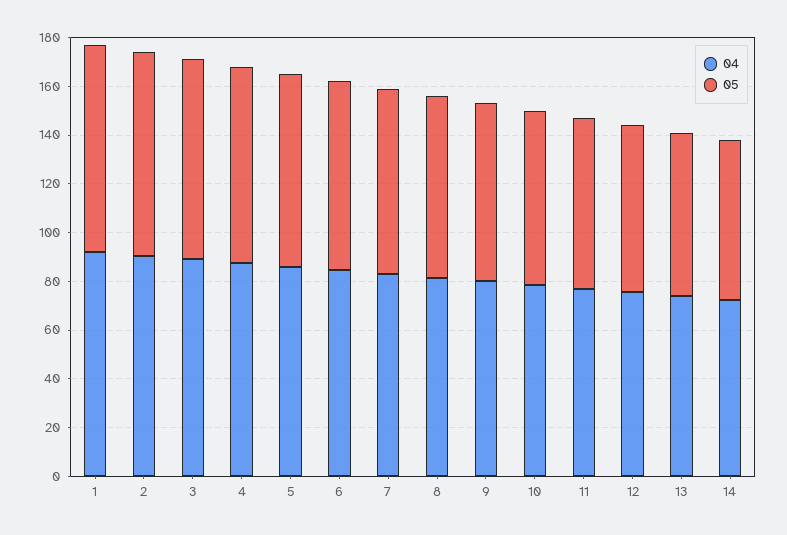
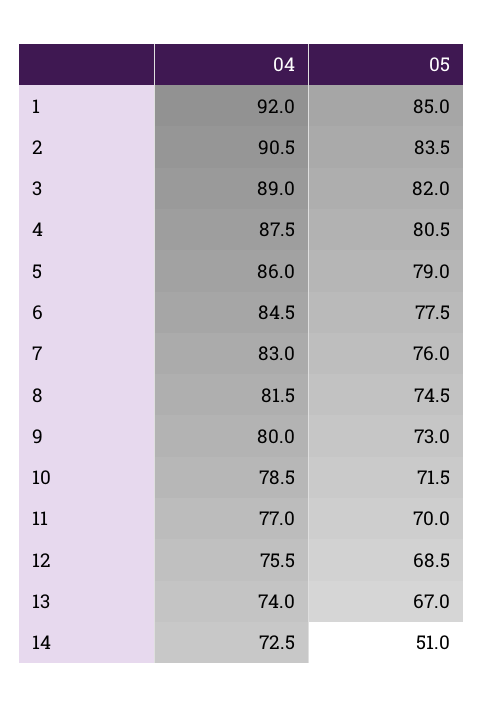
  {
    "04": {
      "1": 92,
      "2": 90.5,
      "3": 89,
      "4": 87.5,
      "5": 86,
      "6": 84.5,
      "7": 83,
      "8": 81.5,
      "9": 80,
      "10": 78.5,
      "11": 77,
      "12": 75.5,
      "13": 74,
      "14": 72.5
    },
    "05": {
      "1": 85,
      "2": 83.5,
      "3": 82,
      "4": 80.5,
      "5": 79,
      "6": 77.5,
      "7": 76,
      "8": 74.5,
      "9": 73,
      "10": 71.5,
      "11": 70,
      "12": 68.5,
      "13": 67,
-     "14": 65
+     "14": 51
    }
  }

